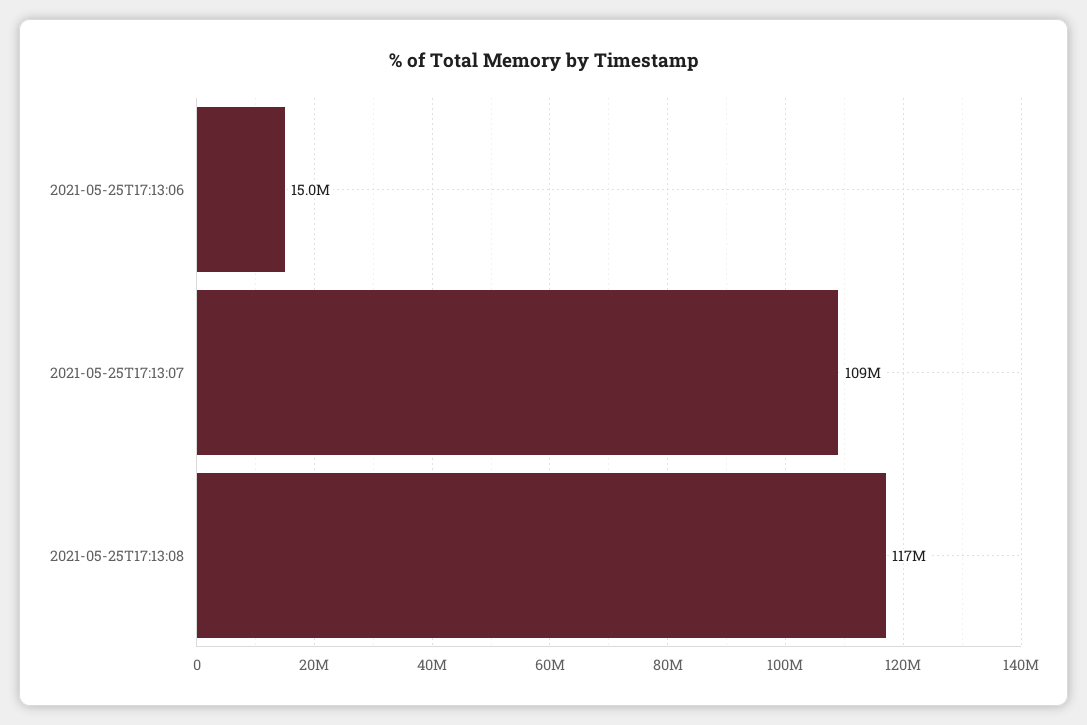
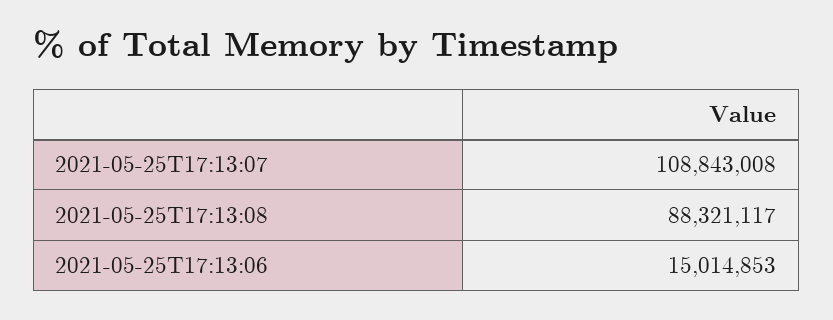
  {
    "2021-05-25T17:13:06": 15014853,
    "2021-05-25T17:13:07": 108843008,
-   "2021-05-25T17:13:08": 117000000
+   "2021-05-25T17:13:08": 88321117
  }

